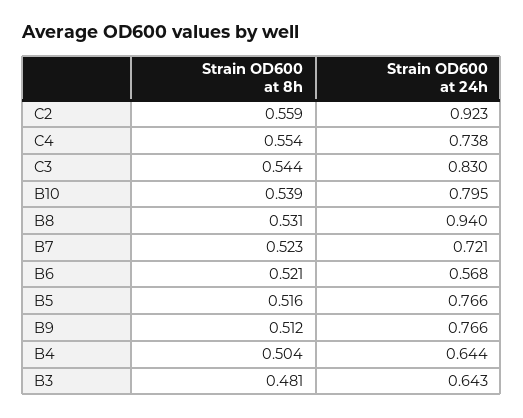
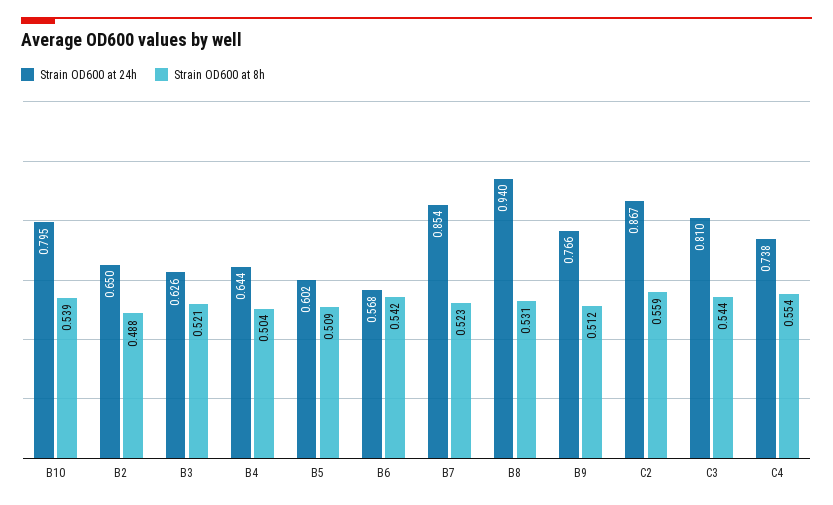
  {
    "Strain OD600 at 8h": {
      "C2": 0.559,
      "C4": 0.554,
      "C3": 0.544,
      "B10": 0.539,
      "B8": 0.531,
      "B7": 0.523,
-     "B6": 0.521,
+     "B6": 0.542,
-     "B5": 0.516,
+     "B5": 0.509,
      "B9": 0.512,
      "B4": 0.504,
-     "B3": 0.481
+     "B3": 0.521,
+     "B2": 0.488
    },
    "Strain OD600 at 24h": {
-     "C2": 0.923,
+     "C2": 0.867,
      "C4": 0.738,
-     "C3": 0.83,
+     "C3": 0.81,
      "B10": 0.795,
      "B8": 0.94,
-     "B7": 0.721,
+     "B7": 0.854,
      "B6": 0.568,
-     "B5": 0.766,
+     "B5": 0.602,
      "B9": 0.766,
      "B4": 0.644,
-     "B3": 0.643
+     "B3": 0.626,
+     "B2": 0.65
    }
  }

